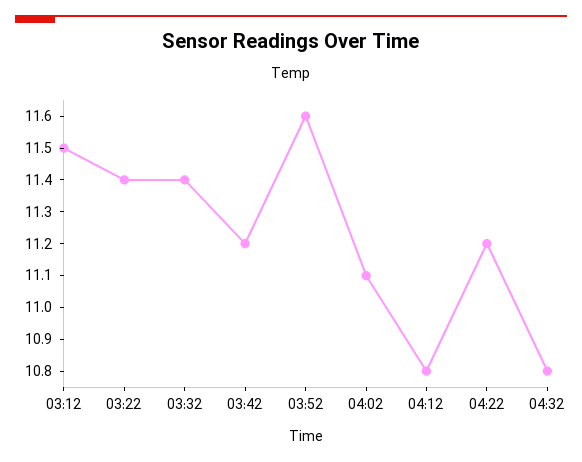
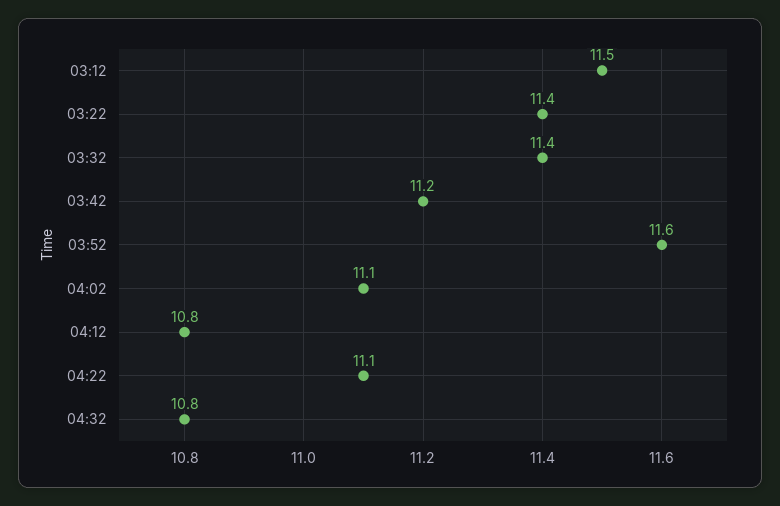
  {
    "03:12": 11.5,
    "03:22": 11.4,
    "03:32": 11.4,
    "03:42": 11.2,
    "03:52": 11.6,
    "04:02": 11.1,
    "04:12": 10.8,
-   "04:22": 11.2,
+   "04:22": 11.1,
    "04:32": 10.8
  }

